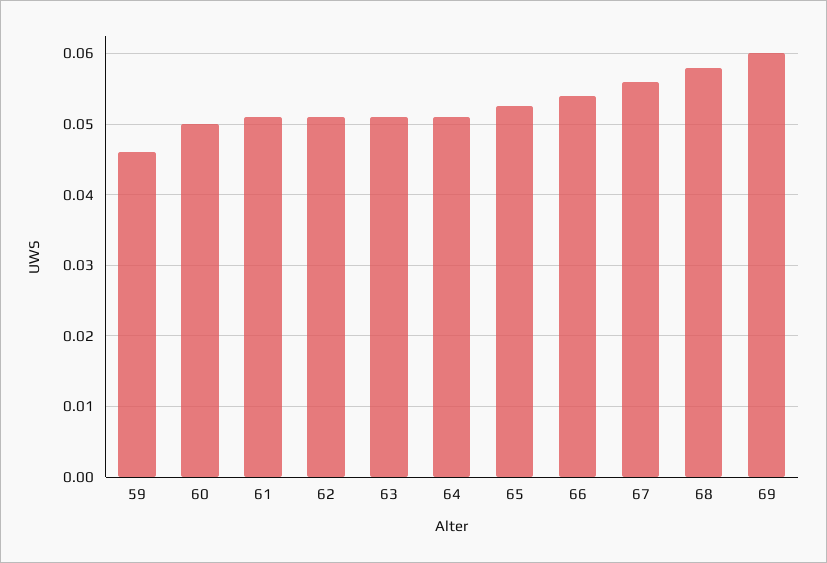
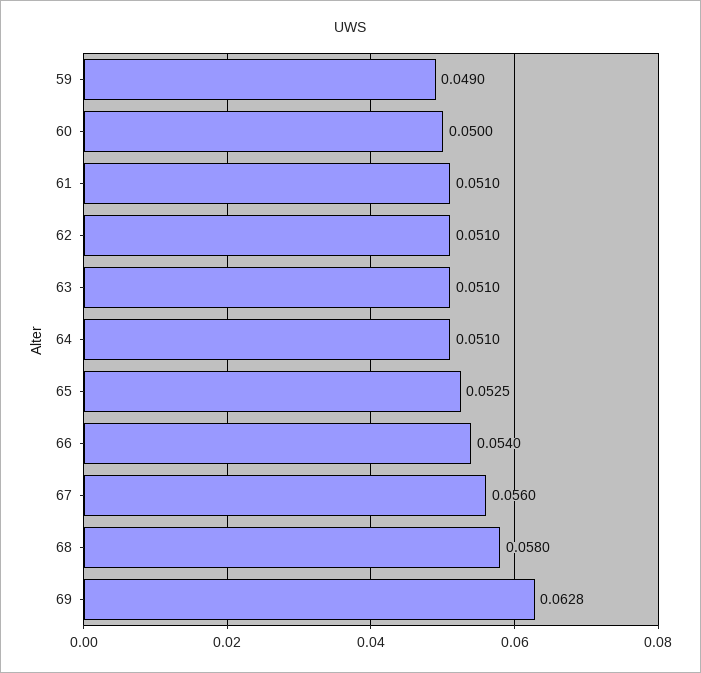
  {
-   "59": 0.046,
+   "59": 0.049,
    "60": 0.05,
    "61": 0.051,
    "62": 0.051,
    "63": 0.051,
    "64": 0.051,
    "65": 0.0525,
    "66": 0.054,
    "67": 0.056,
    "68": 0.058,
-   "69": 0.06
+   "69": 0.0628
  }

